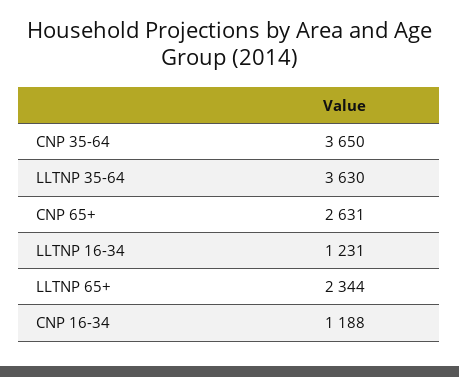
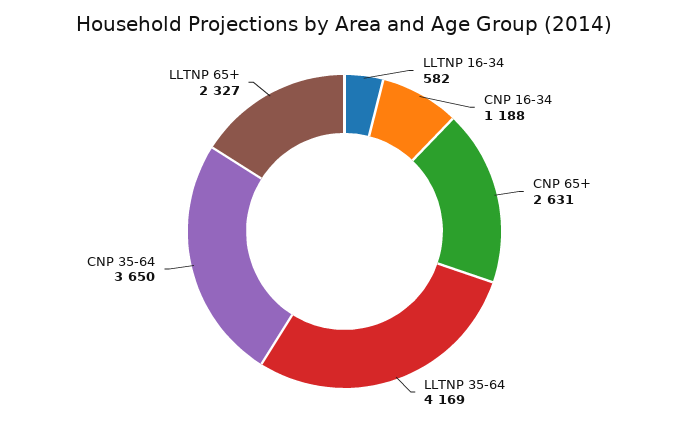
  {
    "CNP 35-64": 3650,
-   "LLTNP 35-64": 3630,
+   "LLTNP 35-64": 4169,
    "CNP 65+": 2631,
-   "LLTNP 16-34": 1231,
+   "LLTNP 16-34": 582,
-   "LLTNP 65+": 2344,
+   "LLTNP 65+": 2327,
    "CNP 16-34": 1188
  }

